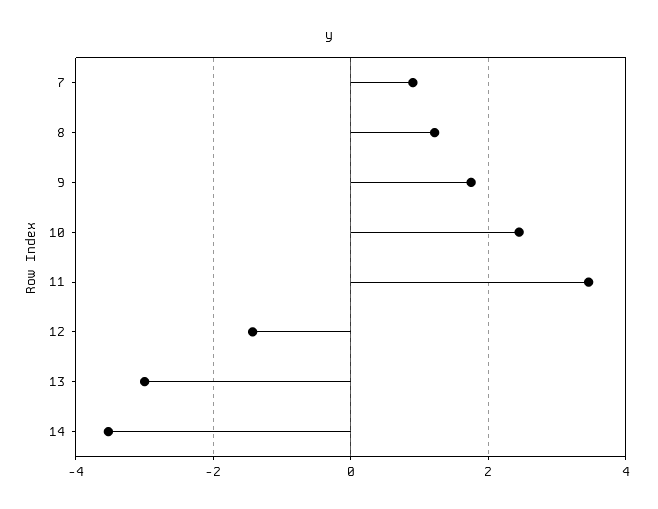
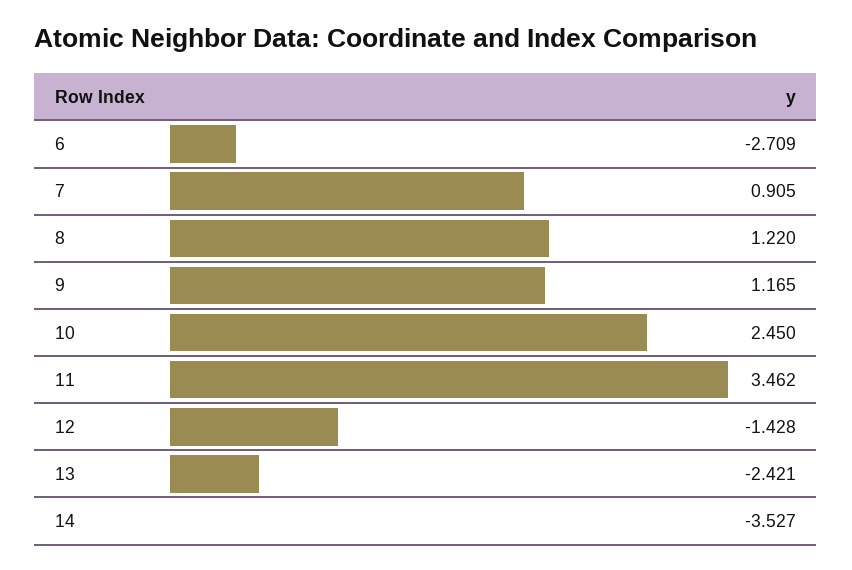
  {
    "7": 0.905,
    "8": 1.22,
-   "9": 1.8,
+   "9": 1.165,
    "10": 2.45,
    "11": 3.462,
    "12": -1.428,
-   "13": -3,
+   "13": -2.421,
-   "14": -3.527
+   "14": -3.527,
+   "6": -2.709
  }

